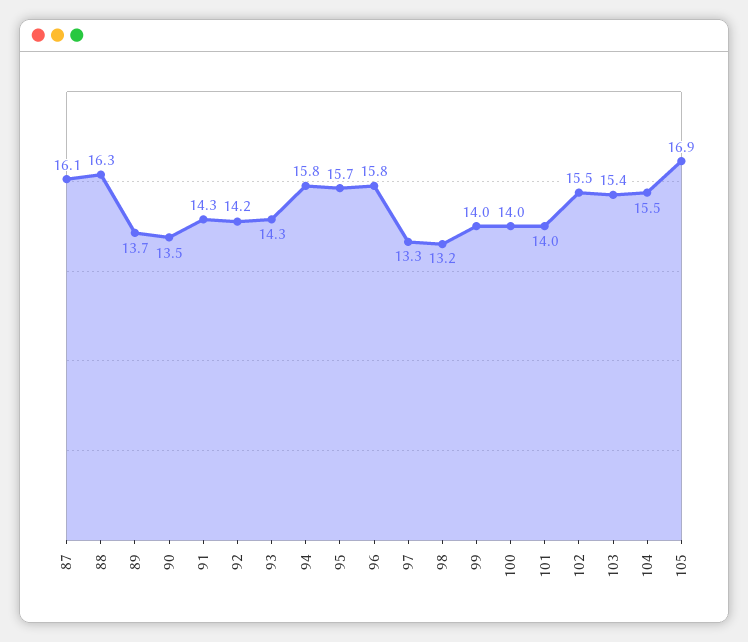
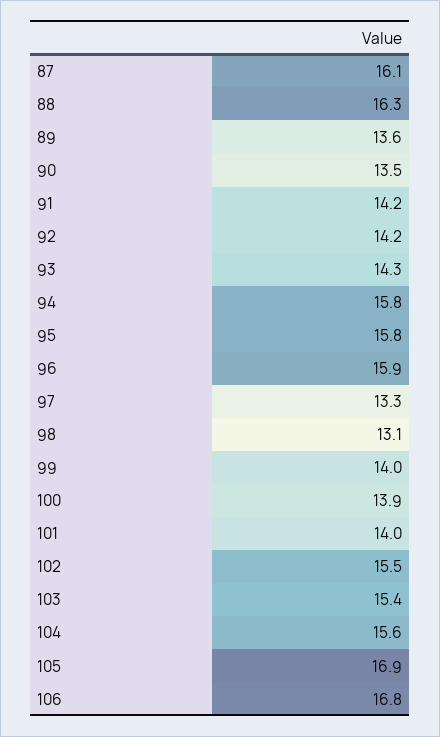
  {
    "87": 16.1,
    "88": 16.3,
-   "89": 13.7,
+   "89": 13.6,
    "90": 13.5,
-   "91": 14.3,
+   "91": 14.2,
    "92": 14.2,
    "93": 14.3,
    "94": 15.8,
-   "95": 15.7,
+   "95": 15.8,
-   "96": 15.8,
+   "96": 15.9,
    "97": 13.3,
-   "98": 13.2,
+   "98": 13.1,
    "99": 14,
-   "100": 14,
+   "100": 13.9,
    "101": 14,
    "102": 15.5,
    "103": 15.4,
-   "104": 15.5,
+   "104": 15.6,
-   "105": 16.9
+   "105": 16.9,
+   "106": 16.8
  }

